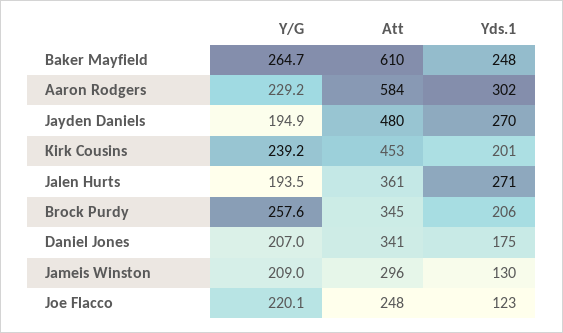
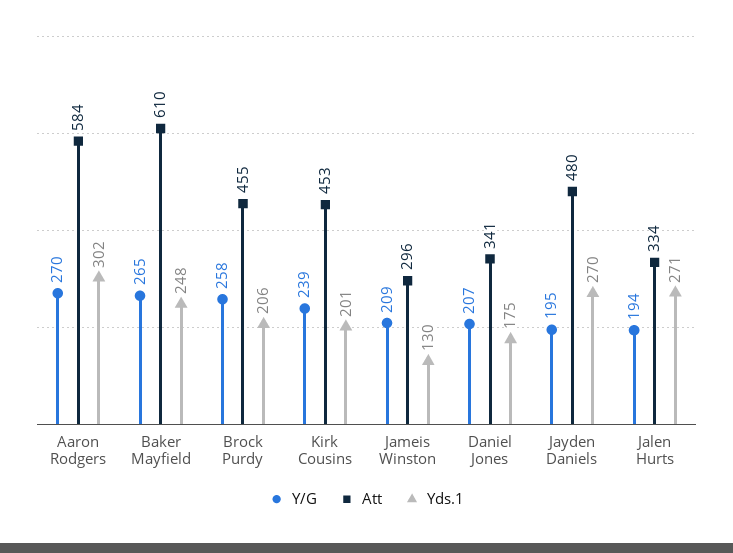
  {
    "Y/G": {
      "Baker Mayfield": 264.7,
-     "Aaron Rodgers": 229.2,
+     "Aaron Rodgers": 270,
      "Jayden Daniels": 194.9,
      "Kirk Cousins": 239.2,
      "Jalen Hurts": 193.5,
      "Brock Purdy": 257.6,
      "Daniel Jones": 207,
-     "Jameis Winston": 209,
+     "Jameis Winston": 209
-     "Joe Flacco": 220.1
    },
    "Att": {
      "Baker Mayfield": 610,
      "Aaron Rodgers": 584,
      "Jayden Daniels": 480,
      "Kirk Cousins": 453,
-     "Jalen Hurts": 361,
+     "Jalen Hurts": 334,
-     "Brock Purdy": 345,
+     "Brock Purdy": 455,
      "Daniel Jones": 341,
-     "Jameis Winston": 296,
+     "Jameis Winston": 296
-     "Joe Flacco": 248
    },
    "Yds.1": {
      "Baker Mayfield": 248,
      "Aaron Rodgers": 302,
      "Jayden Daniels": 270,
      "Kirk Cousins": 201,
      "Jalen Hurts": 271,
      "Brock Purdy": 206,
      "Daniel Jones": 175,
-     "Jameis Winston": 130,
+     "Jameis Winston": 130
-     "Joe Flacco": 123
    }
  }

